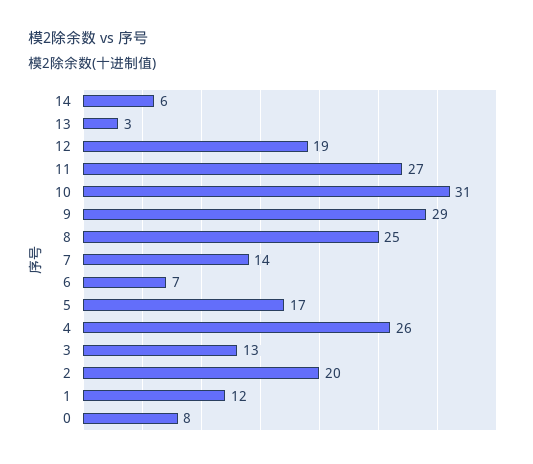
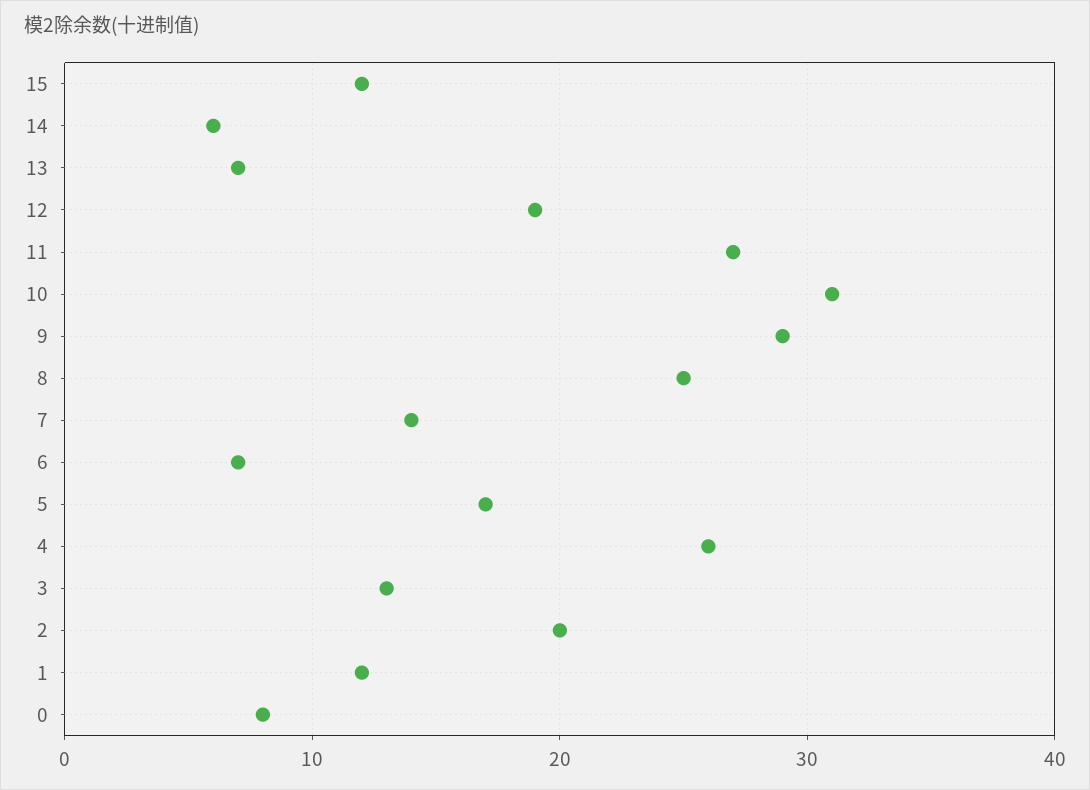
  {
    "14": 6,
-   "13": 3,
+   "13": 7,
    "12": 19,
    "11": 27,
    "10": 31,
    "9": 29,
    "8": 25,
    "7": 14,
    "6": 7,
    "5": 17,
    "4": 26,
    "3": 13,
    "2": 20,
    "1": 12,
-   "0": 8
+   "0": 8,
+   "15": 12
  }

